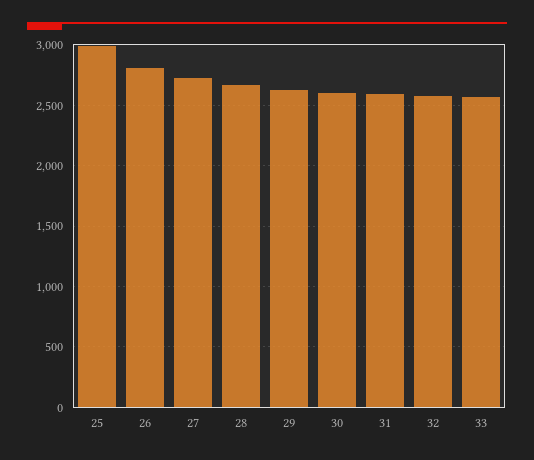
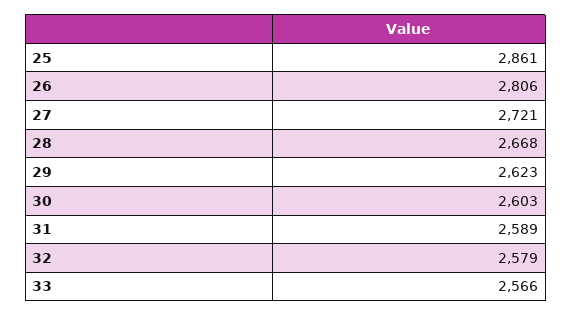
  {
-   "25": 3000,
+   "25": 2861,
    "26": 2806,
    "27": 2721,
    "28": 2668,
    "29": 2623,
    "30": 2603,
    "31": 2589,
    "32": 2579,
    "33": 2566
  }

